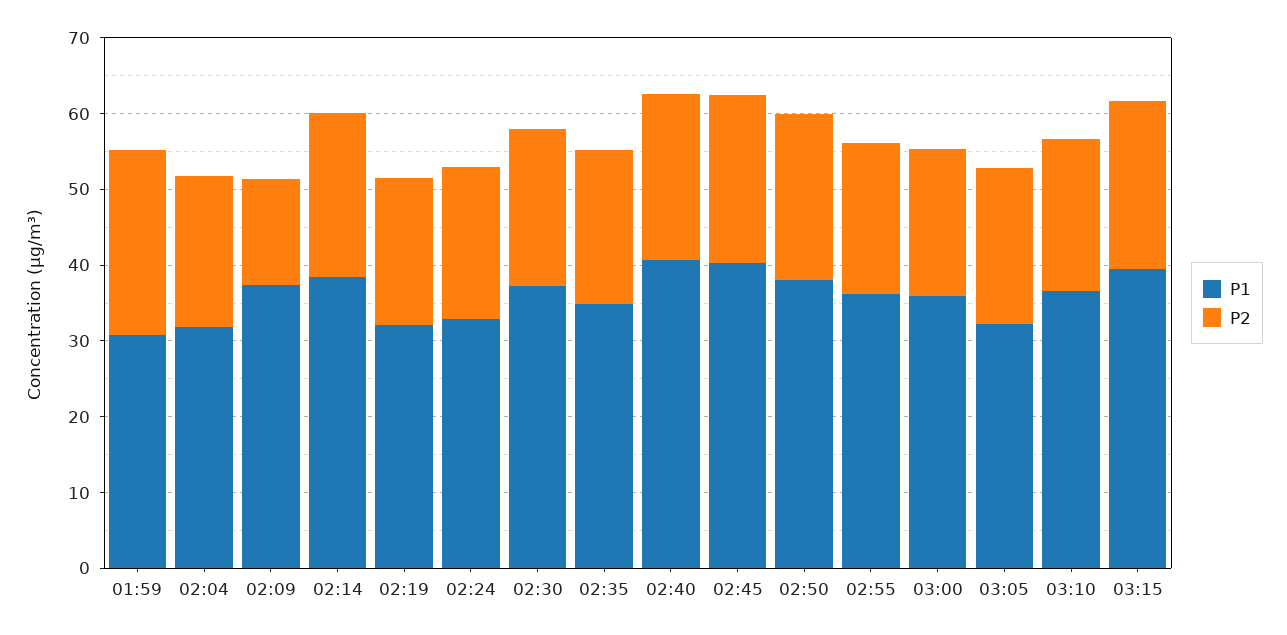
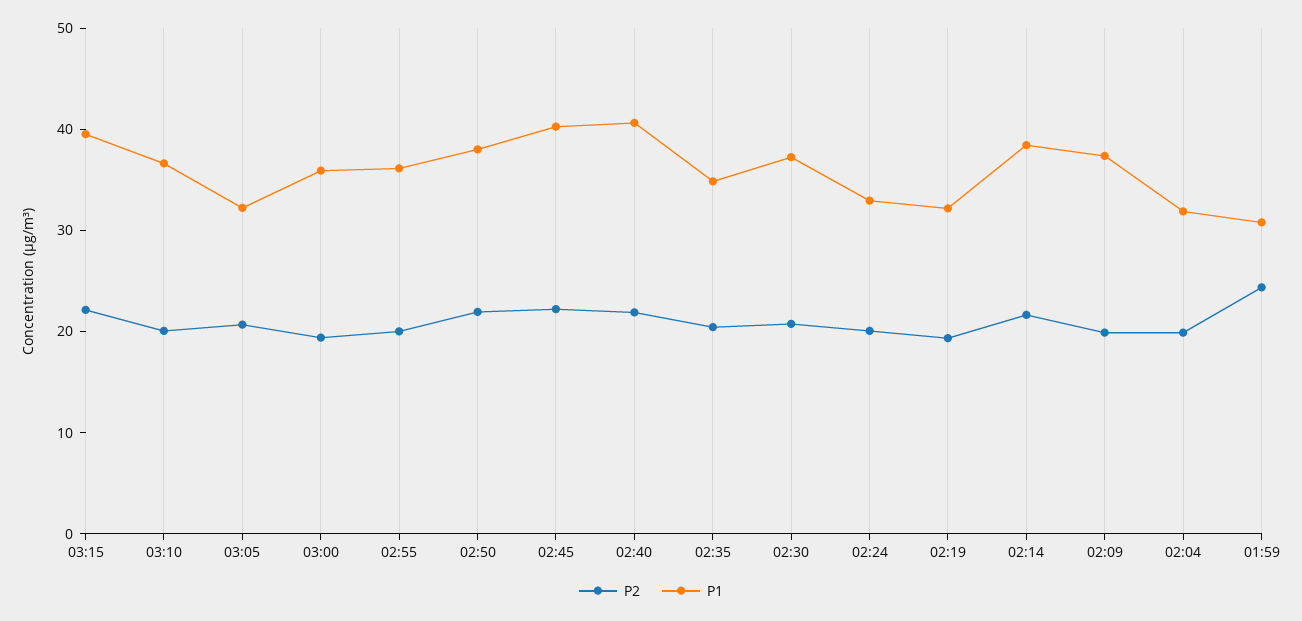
  {
    "P1": {
      "01:59": 30,
      "02:04": 32,
      "02:09": 38,
      "02:14": 38,
      "02:19": 32,
      "02:24": 32,
      "02:30": 38,
      "02:35": 34,
      "02:40": 40,
      "02:45": 40,
      "02:50": 38,
      "02:55": 36,
      "03:00": 36,
      "03:05": 32,
      "03:10": 36,
      "03:15": 40
    },
    "P2": {
      "01:59": 24,
      "02:04": 20,
-     "02:09": 14,
+     "02:09": 20,
      "02:14": 22,
      "02:19": 20,
      "02:24": 20,
      "02:30": 20,
      "02:35": 20,
      "02:40": 22,
      "02:45": 22,
      "02:50": 22,
      "02:55": 20,
      "03:00": 20,
      "03:05": 20,
      "03:10": 20,
      "03:15": 22
    }
  }

